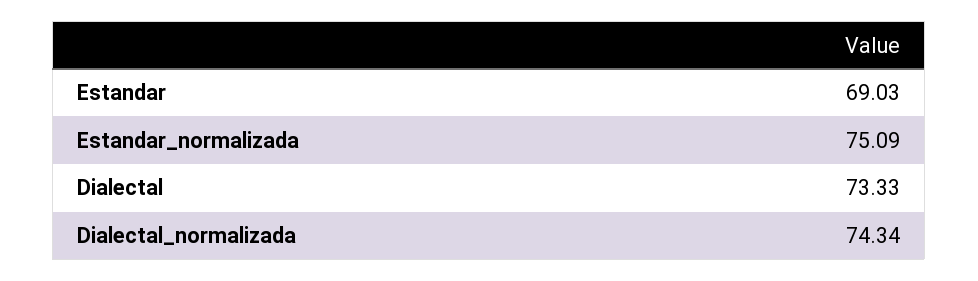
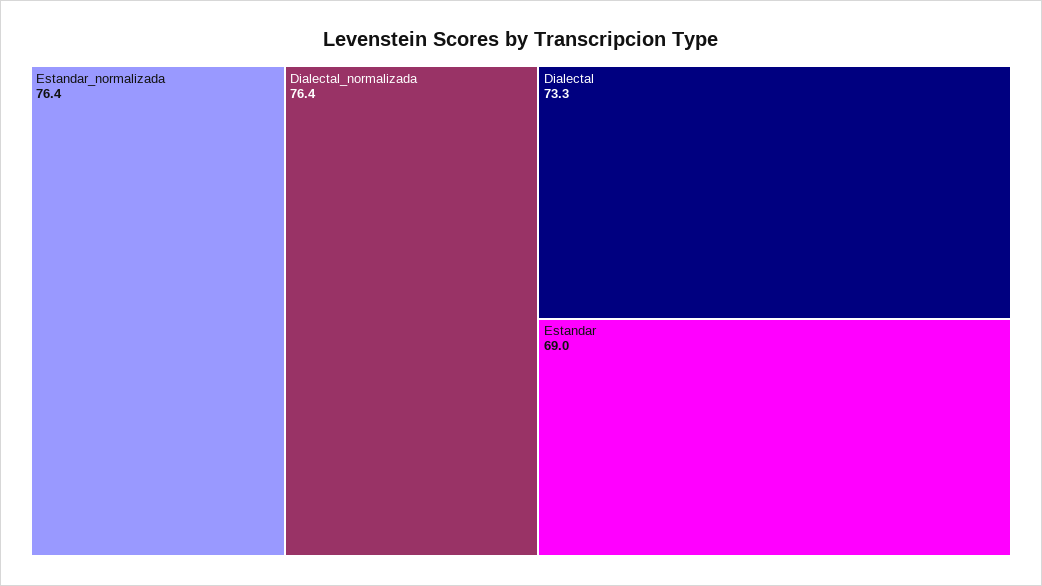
  {
    "Estandar": 69.03,
-   "Estandar_normalizada": 75.09,
+   "Estandar_normalizada": 76.4,
    "Dialectal": 73.33,
-   "Dialectal_normalizada": 74.34
+   "Dialectal_normalizada": 76.4
  }

